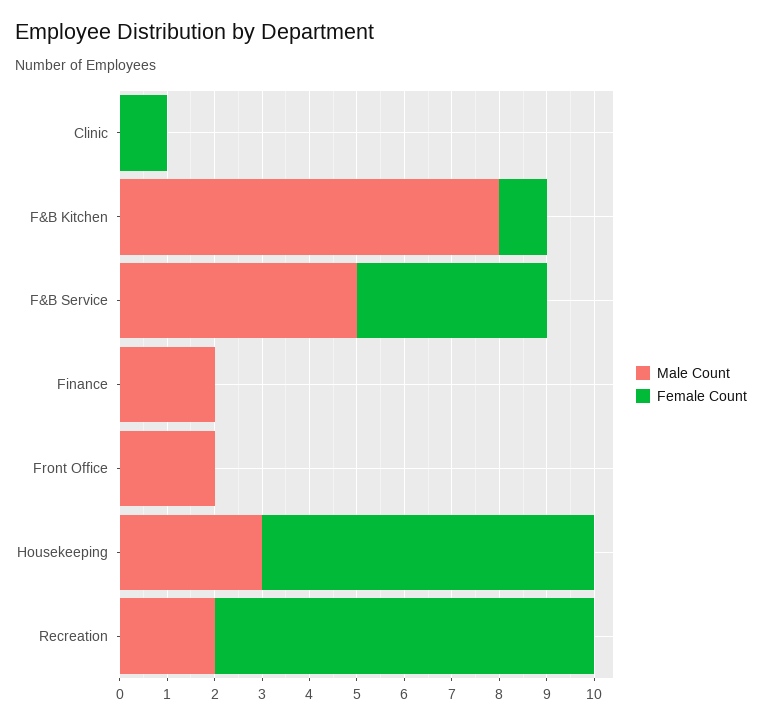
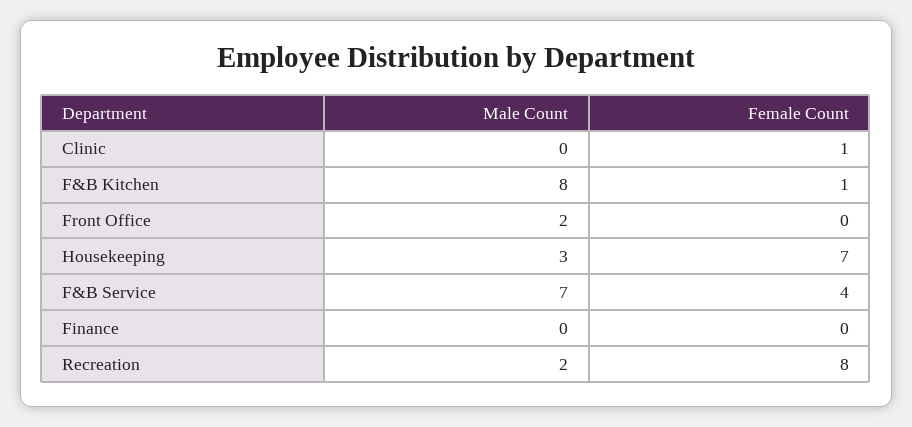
  {
    "Male Count": {
      "Clinic": 0,
      "F&B Kitchen": 8,
-     "F&B Service": 5,
+     "F&B Service": 7,
-     "Finance": 2,
+     "Finance": 0,
      "Front Office": 2,
      "Housekeeping": 3,
      "Recreation": 2
    },
    "Female Count": {
      "Clinic": 1,
      "F&B Kitchen": 1,
      "F&B Service": 4,
      "Finance": 0,
      "Front Office": 0,
      "Housekeeping": 7,
      "Recreation": 8
    }
  }

